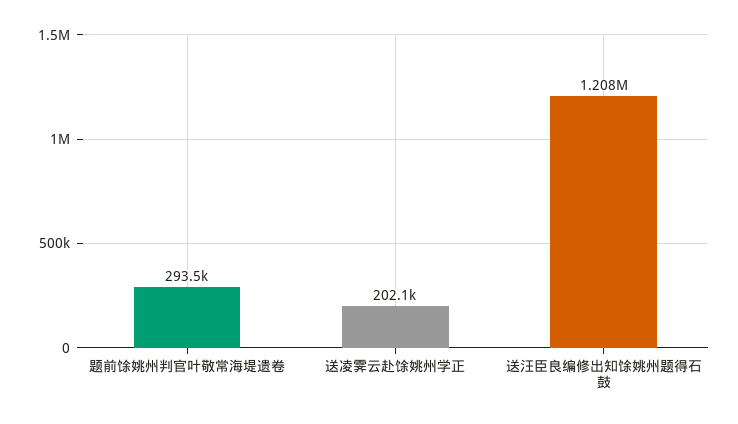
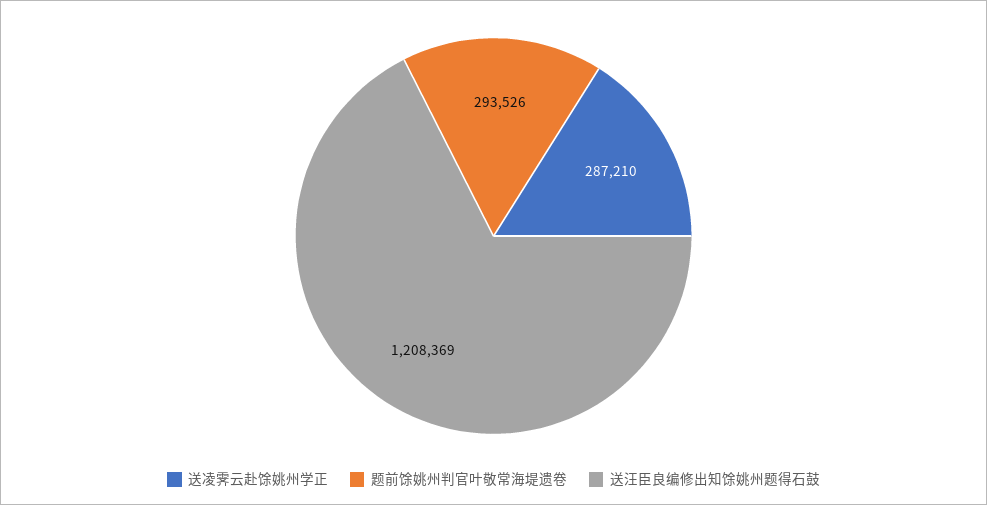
  {
    "题前馀姚州判官叶敬常海堤遗卷": 293526,
-   "送凌霁云赴馀姚州学正": 202100,
+   "送凌霁云赴馀姚州学正": 287210,
    "送汪臣良编修出知馀姚州题得石鼓": 1208369
  }

